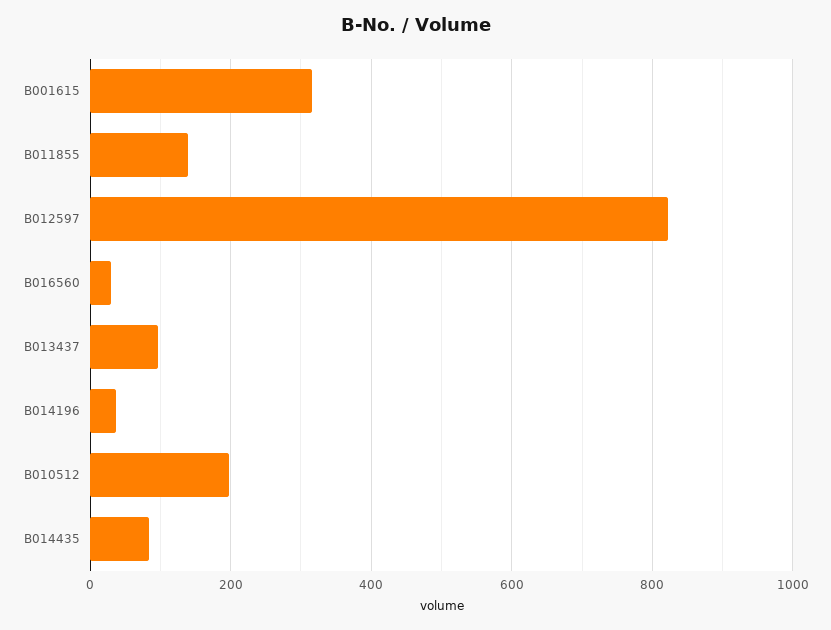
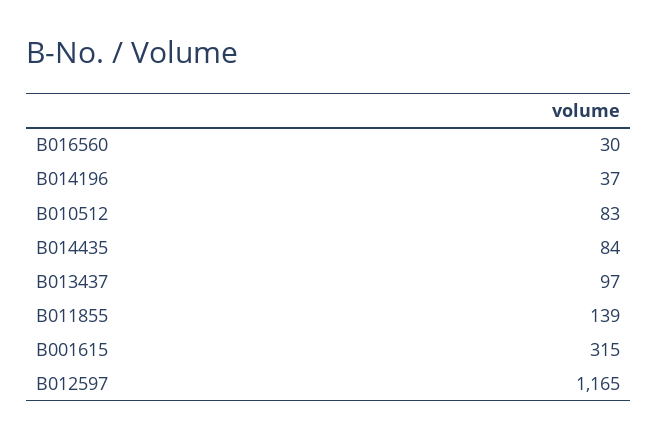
  {
    "B001615": 315,
    "B011855": 139,
-   "B012597": 820,
+   "B012597": 1165,
    "B016560": 30,
    "B013437": 97,
    "B014196": 37,
-   "B010512": 200,
+   "B010512": 83,
    "B014435": 84
  }

